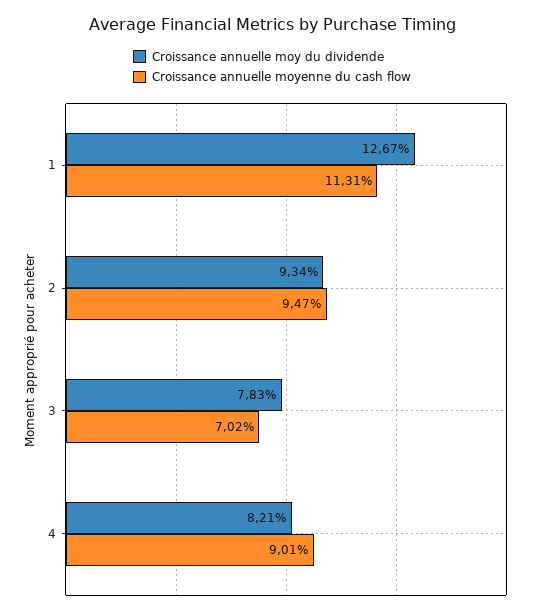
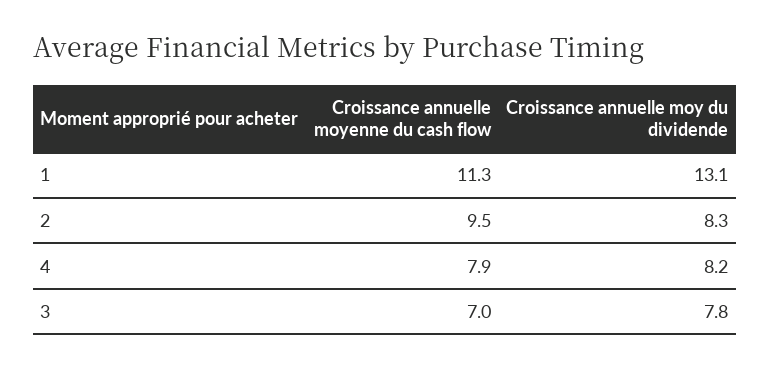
  {
    "Croissance annuelle moy du dividende": {
-     "1": 12.67,
+     "1": 13.1,
-     "2": 9.34,
+     "2": 8.3,
      "3": 7.83,
      "4": 8.21
    },
    "Croissance annuelle moyenne du cash flow": {
      "1": 11.31,
      "2": 9.47,
      "3": 7.02,
-     "4": 9.01
+     "4": 7.9
    }
  }

